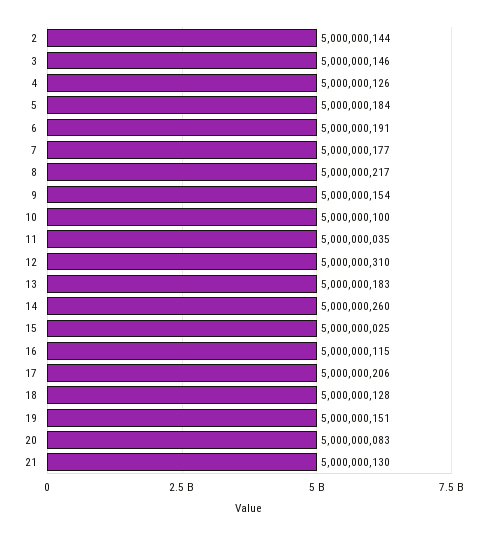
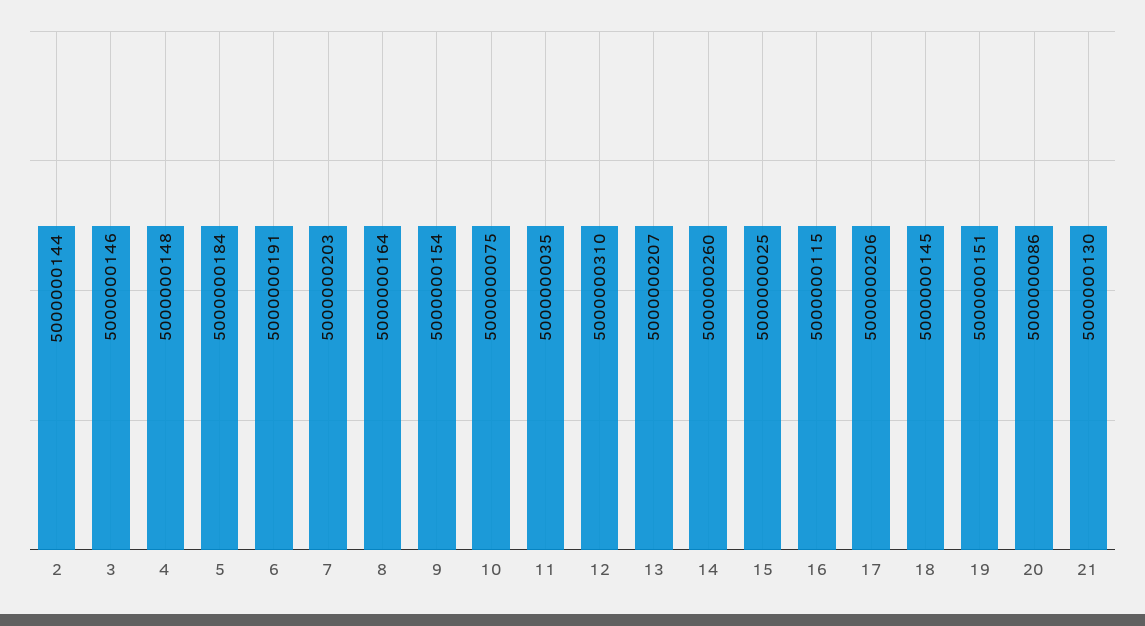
  {
    "2": 5000000144,
    "3": 5000000146,
-   "4": 5000000126,
+   "4": 5000000148,
    "5": 5000000184,
    "6": 5000000191,
-   "7": 5000000177,
+   "7": 5000000203,
-   "8": 5000000217,
+   "8": 5000000164,
    "9": 5000000154,
-   "10": 5000000100,
+   "10": 5000000075,
    "11": 5000000035,
    "12": 5000000310,
-   "13": 5000000183,
+   "13": 5000000207,
    "14": 5000000260,
    "15": 5000000025,
    "16": 5000000115,
    "17": 5000000206,
-   "18": 5000000128,
+   "18": 5000000145,
    "19": 5000000151,
-   "20": 5000000083,
+   "20": 5000000086,
    "21": 5000000130
  }

